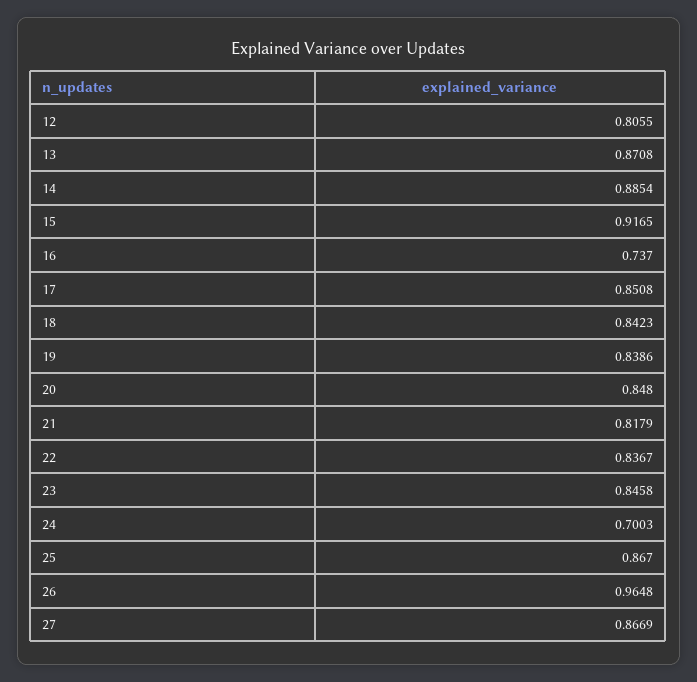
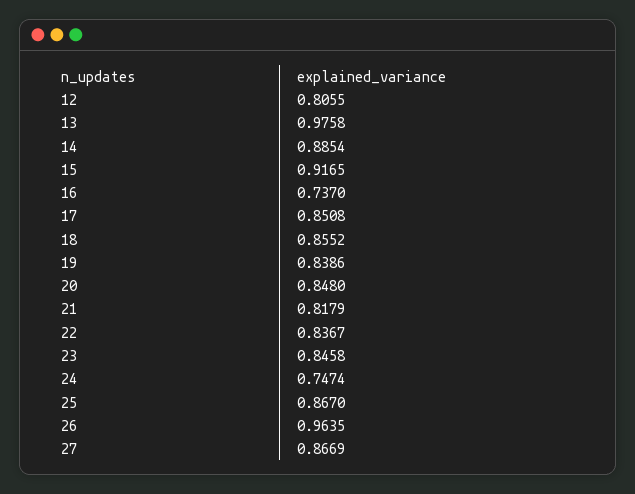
  {
    "12": 0.8055,
-   "13": 0.8708,
+   "13": 0.9758,
    "14": 0.8854,
    "15": 0.9165,
    "16": 0.737,
    "17": 0.8508,
-   "18": 0.8423,
+   "18": 0.8552,
    "19": 0.8386,
    "20": 0.848,
    "21": 0.8179,
    "22": 0.8367,
    "23": 0.8458,
-   "24": 0.7003,
+   "24": 0.7474,
    "25": 0.867,
-   "26": 0.9648,
+   "26": 0.9635,
    "27": 0.8669
  }

